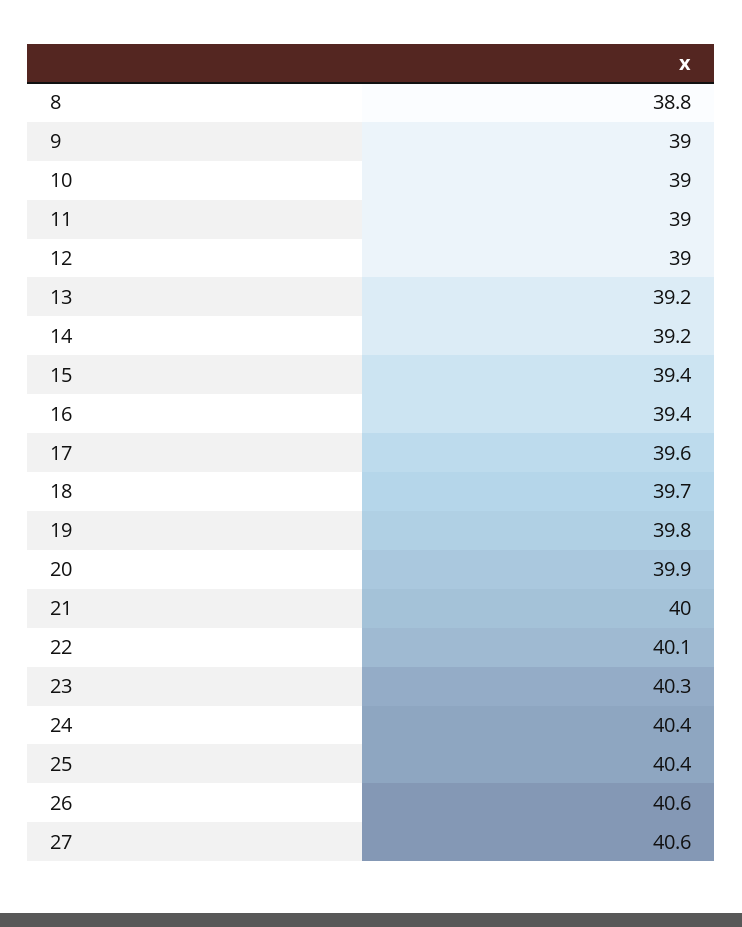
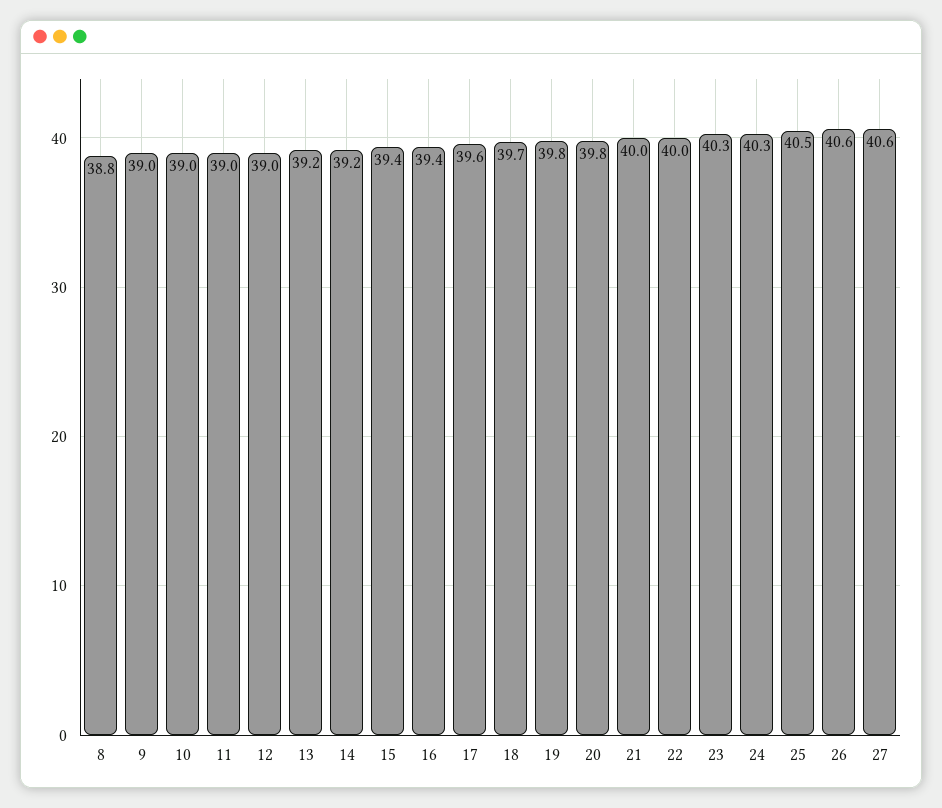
  {
    "8": 38.8,
    "9": 39,
    "10": 39,
    "11": 39,
    "12": 39,
    "13": 39.2,
    "14": 39.2,
    "15": 39.4,
    "16": 39.4,
    "17": 39.6,
    "18": 39.7,
    "19": 39.8,
-   "20": 39.9,
+   "20": 39.8,
    "21": 40,
-   "22": 40.1,
+   "22": 40,
    "23": 40.3,
-   "24": 40.4,
+   "24": 40.3,
-   "25": 40.4,
+   "25": 40.5,
    "26": 40.6,
    "27": 40.6
  }

